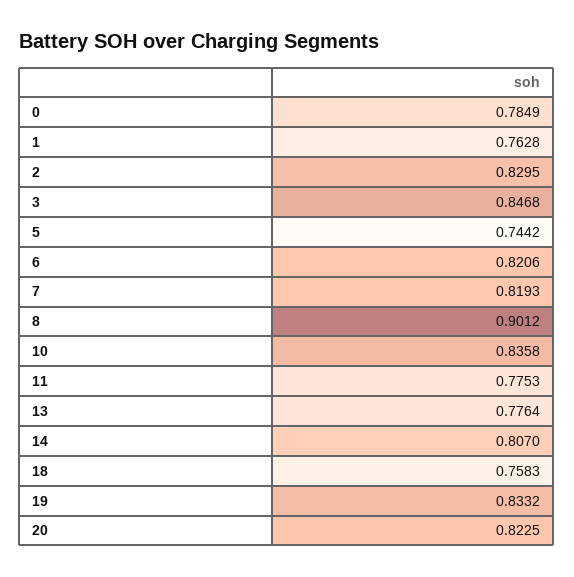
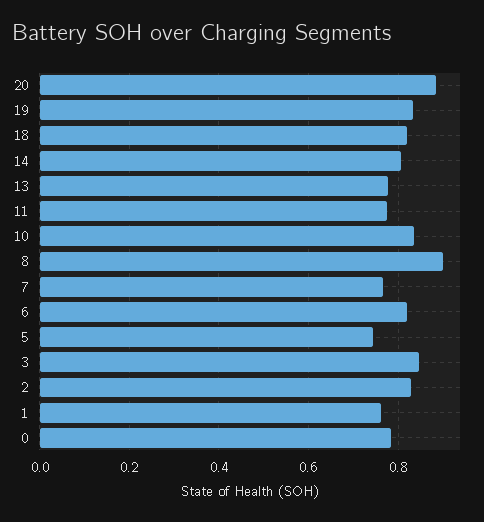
  {
    "0": 0.7849,
    "1": 0.7628,
    "2": 0.8295,
    "3": 0.8468,
    "5": 0.7442,
    "6": 0.8206,
-   "7": 0.8193,
+   "7": 0.76,
    "8": 0.9012,
    "10": 0.8358,
    "11": 0.7753,
    "13": 0.7764,
    "14": 0.807,
-   "18": 0.7583,
+   "18": 0.82,
    "19": 0.8332,
-   "20": 0.8225
+   "20": 0.88
  }

